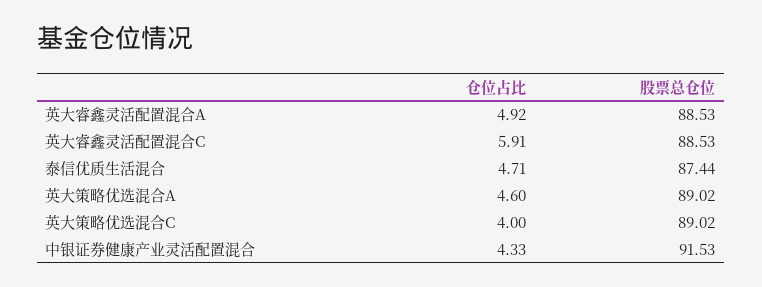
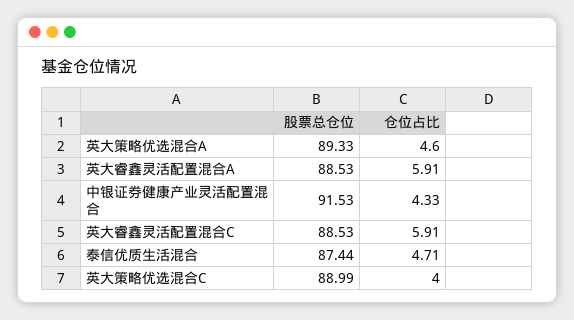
  {
    "仓位占比": {
-     "英大睿鑫灵活配置混合A": 4.92,
+     "英大睿鑫灵活配置混合A": 5.91,
      "英大睿鑫灵活配置混合C": 5.91,
      "泰信优质生活混合": 4.71,
      "英大策略优选混合A": 4.6,
      "英大策略优选混合C": 4,
      "中银证券健康产业灵活配置混合": 4.33
    },
    "股票总仓位": {
      "英大睿鑫灵活配置混合A": 88.53,
      "英大睿鑫灵活配置混合C": 88.53,
      "泰信优质生活混合": 87.44,
-     "英大策略优选混合A": 89.02,
+     "英大策略优选混合A": 89.33,
-     "英大策略优选混合C": 89.02,
+     "英大策略优选混合C": 88.99,
      "中银证券健康产业灵活配置混合": 91.53
    }
  }

